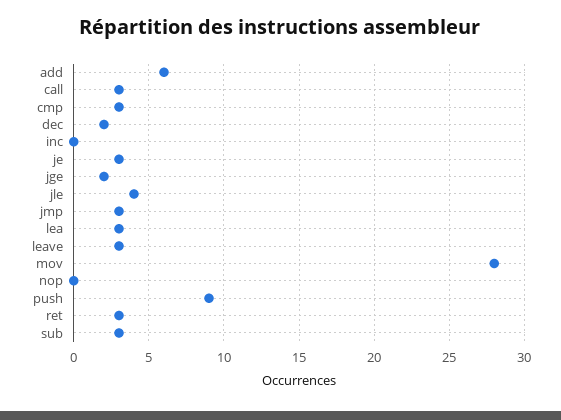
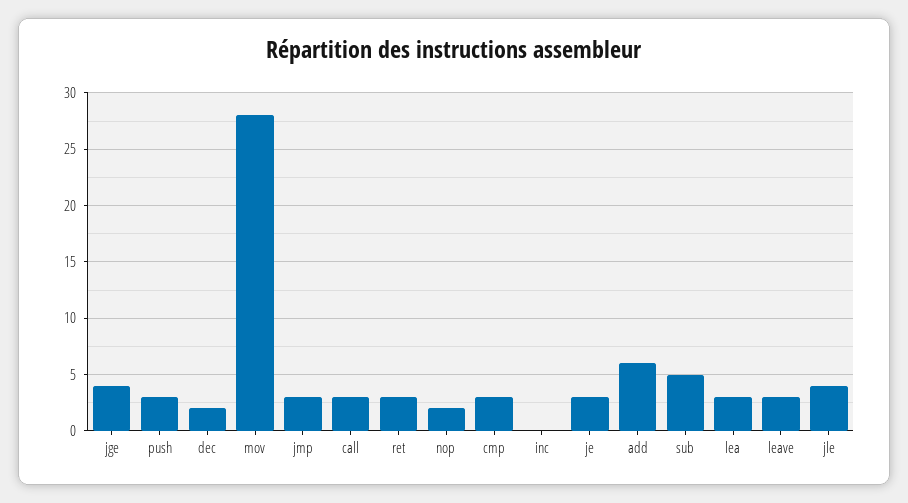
  {
    "add": 6,
    "call": 3,
    "cmp": 3,
    "dec": 2,
    "inc": 0,
    "je": 3,
-   "jge": 2,
+   "jge": 4,
    "jle": 4,
    "jmp": 3,
    "lea": 3,
    "leave": 3,
    "mov": 28,
-   "nop": 0,
+   "nop": 2,
-   "push": 9,
+   "push": 3,
    "ret": 3,
-   "sub": 3
+   "sub": 5
  }

